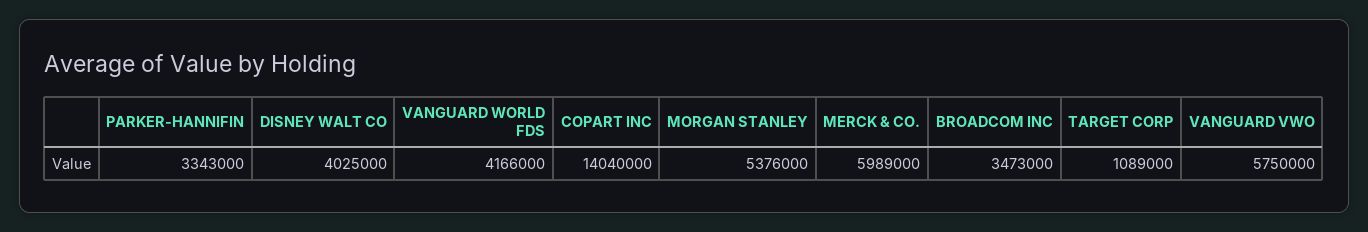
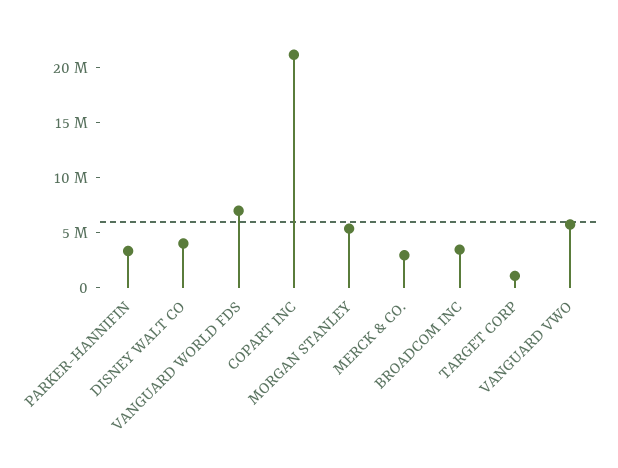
  {
    "PARKER-HANNIFIN": 3343000,
    "DISNEY WALT CO": 4025000,
-   "VANGUARD WORLD FDS": 4166000,
+   "VANGUARD WORLD FDS": 7000000,
-   "COPART INC": 14040000,
+   "COPART INC": 21000000,
    "MORGAN STANLEY": 5376000,
-   "MERCK & CO.": 5989000,
+   "MERCK & CO.": 3000000,
    "BROADCOM INC": 3473000,
    "TARGET CORP": 1089000,
    "VANGUARD VWO": 5750000
  }

